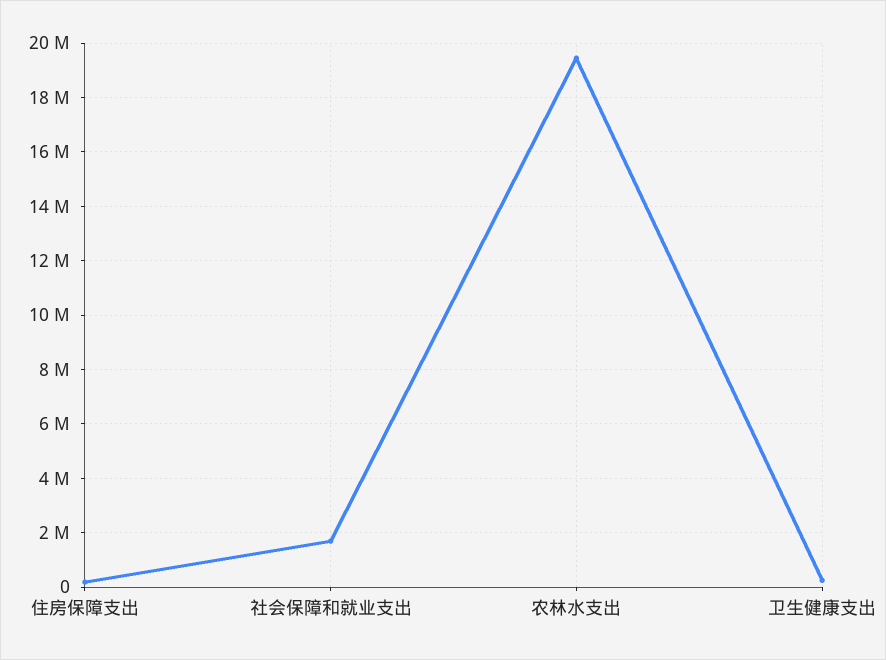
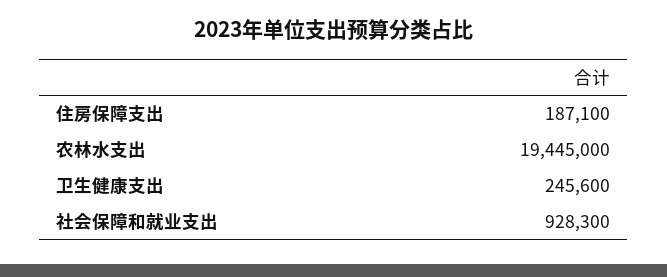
  {
    "住房保障支出": 187100,
-   "社会保障和就业支出": 1750000,
+   "社会保障和就业支出": 928300,
    "农林水支出": 19445000,
    "卫生健康支出": 245600
  }

